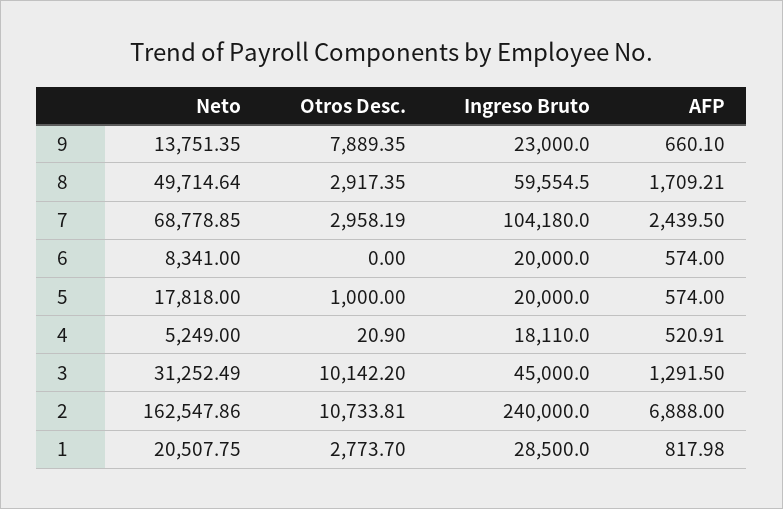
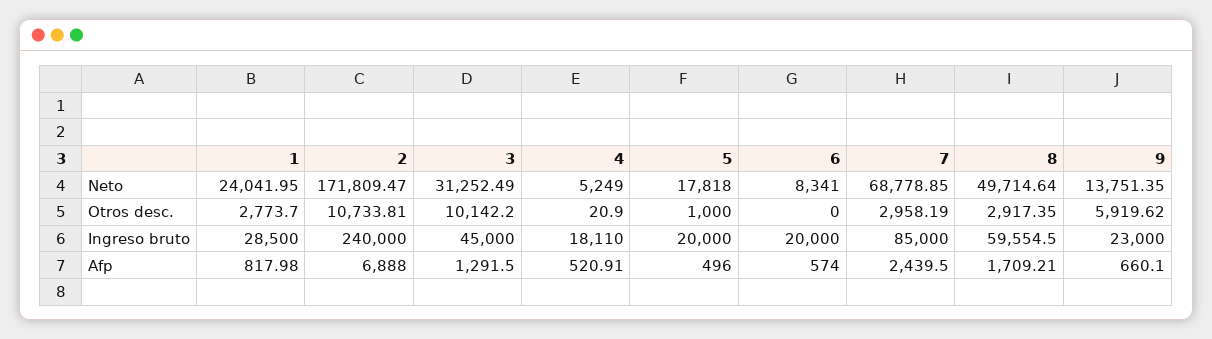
  {
    "Neto": {
      "9": 13751.35,
      "8": 49714.64,
      "7": 68778.85,
      "6": 8341,
      "5": 17818,
      "4": 5249,
      "3": 31252.49,
-     "2": 162547.86,
+     "2": 171809.47,
-     "1": 20507.75
+     "1": 24041.95
    },
    "Otros Desc.": {
-     "9": 7889.35,
+     "9": 5919.62,
      "8": 2917.35,
      "7": 2958.19,
      "6": 0,
      "5": 1000,
      "4": 20.9,
      "3": 10142.2,
      "2": 10733.81,
      "1": 2773.7
    },
    "Ingreso Bruto": {
      "9": 23000,
      "8": 59554.5,
-     "7": 104180,
+     "7": 85000,
      "6": 20000,
      "5": 20000,
      "4": 18110,
      "3": 45000,
      "2": 240000,
      "1": 28500
    },
    "AFP": {
      "9": 660.1,
      "8": 1709.21,
      "7": 2439.5,
      "6": 574,
-     "5": 574,
+     "5": 496,
      "4": 520.91,
      "3": 1291.5,
      "2": 6888,
      "1": 817.98
    }
  }

